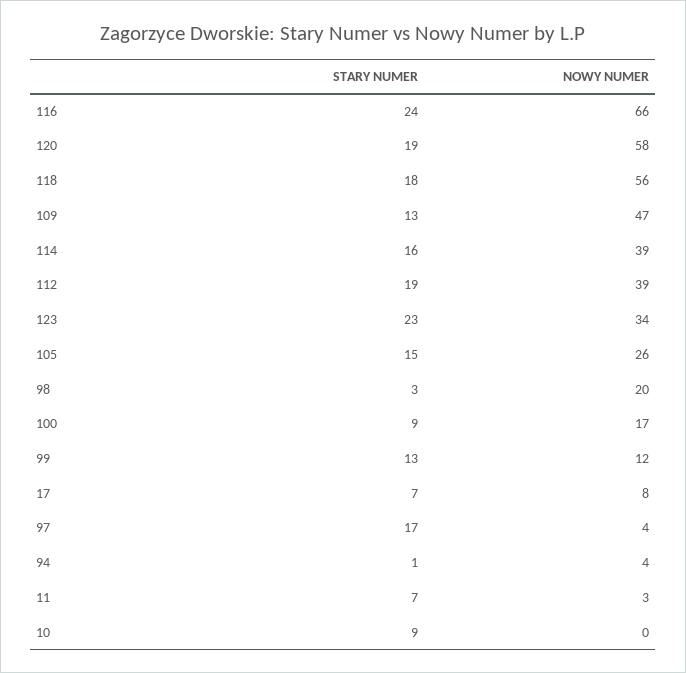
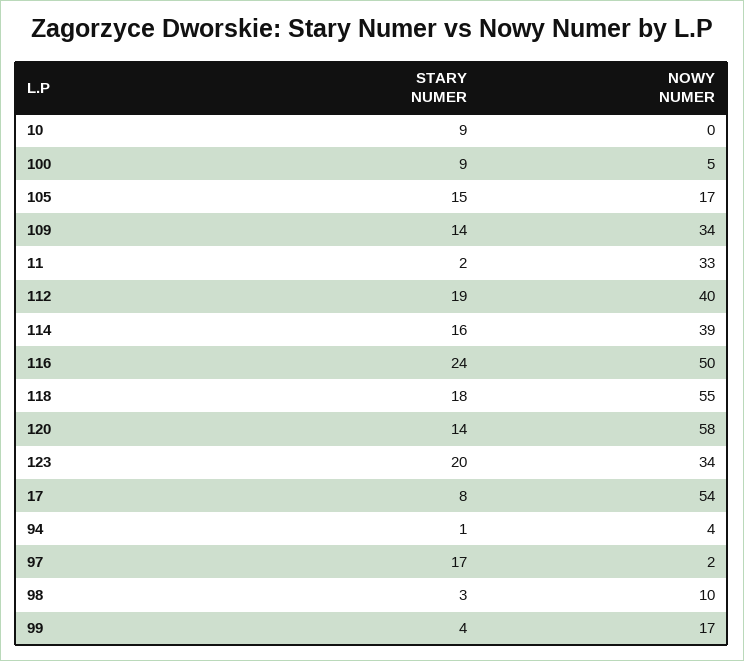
  {
    "STARY NUMER": {
      "116": 24,
-     "120": 19,
+     "120": 14,
      "118": 18,
-     "109": 13,
+     "109": 14,
      "114": 16,
      "112": 19,
-     "123": 23,
+     "123": 20,
      "105": 15,
      "98": 3,
      "100": 9,
-     "99": 13,
+     "99": 4,
-     "17": 7,
+     "17": 8,
      "97": 17,
      "94": 1,
-     "11": 7,
+     "11": 2,
      "10": 9
    },
    "NOWY NUMER": {
-     "116": 66,
+     "116": 50,
      "120": 58,
-     "118": 56,
+     "118": 55,
-     "109": 47,
+     "109": 34,
      "114": 39,
-     "112": 39,
+     "112": 40,
      "123": 34,
-     "105": 26,
+     "105": 17,
-     "98": 20,
+     "98": 10,
-     "100": 17,
+     "100": 5,
-     "99": 12,
+     "99": 17,
-     "17": 8,
+     "17": 54,
-     "97": 4,
+     "97": 2,
      "94": 4,
-     "11": 3,
+     "11": 33,
      "10": 0
    }
  }

